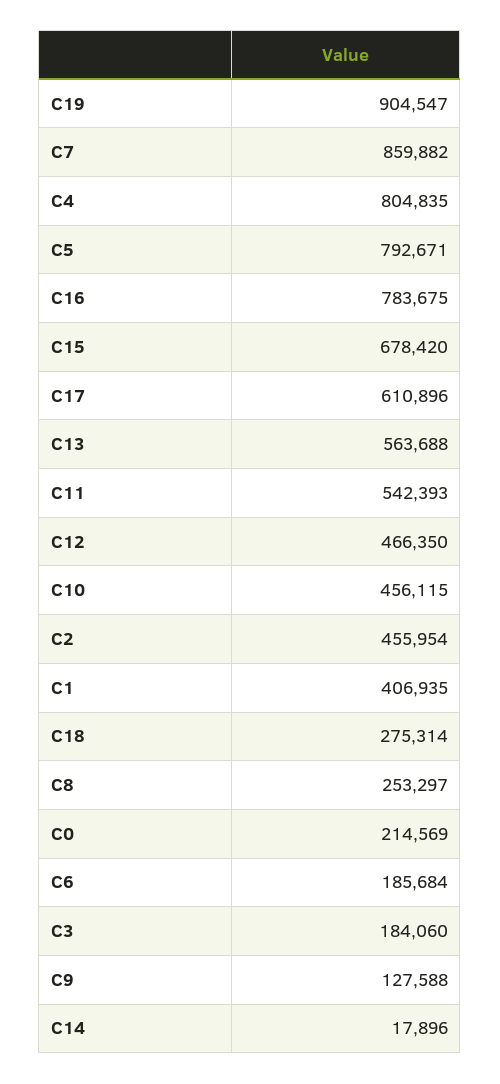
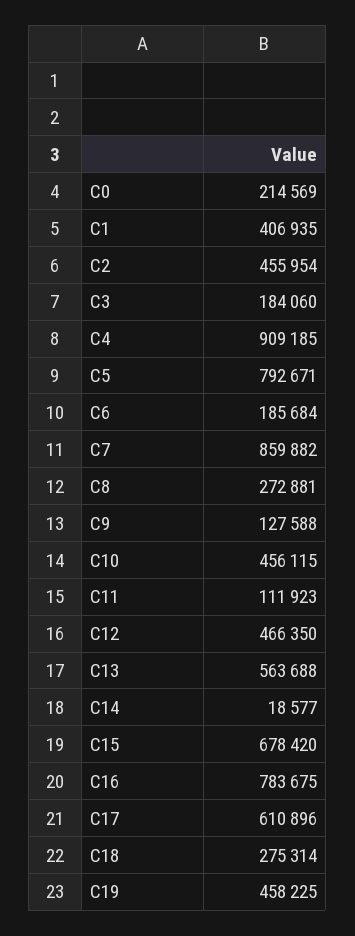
  {
-   "C19": 904547,
+   "C19": 458225,
    "C7": 859882,
-   "C4": 804835,
+   "C4": 909185,
    "C5": 792671,
    "C16": 783675,
    "C15": 678420,
    "C17": 610896,
    "C13": 563688,
-   "C11": 542393,
+   "C11": 111923,
    "C12": 466350,
    "C10": 456115,
    "C2": 455954,
    "C1": 406935,
    "C18": 275314,
-   "C8": 253297,
+   "C8": 272881,
    "C0": 214569,
    "C6": 185684,
    "C3": 184060,
    "C9": 127588,
-   "C14": 17896
+   "C14": 18577
  }

